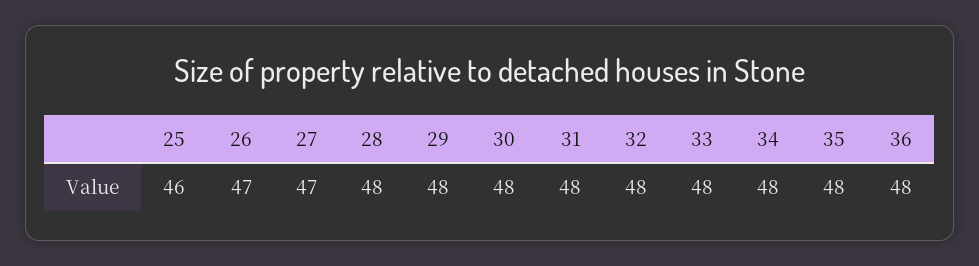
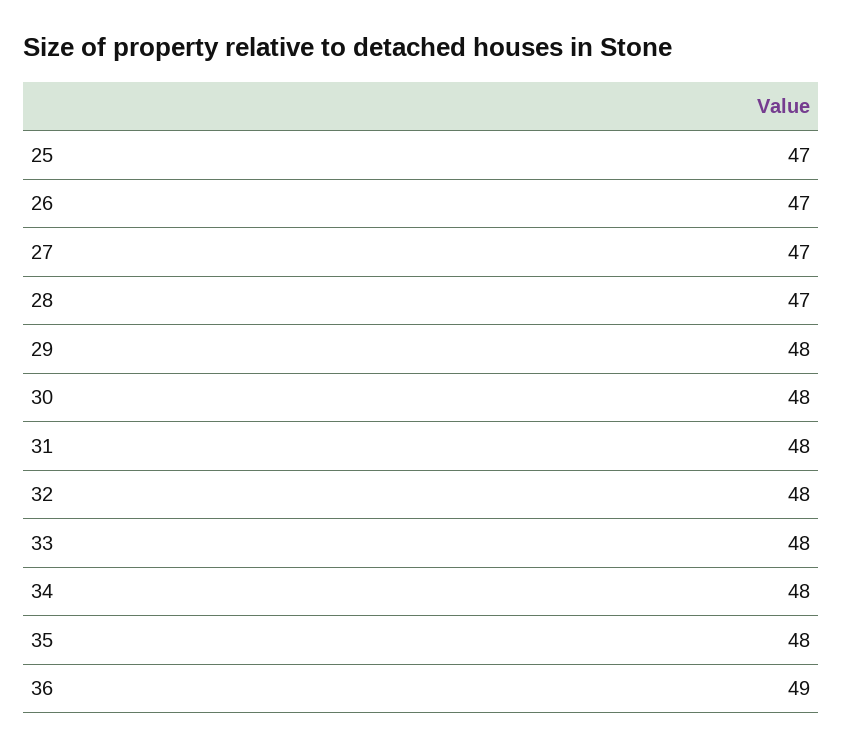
  {
-   "25": 46,
+   "25": 47,
    "26": 47,
    "27": 47,
-   "28": 48,
+   "28": 47,
    "29": 48,
    "30": 48,
    "31": 48,
    "32": 48,
    "33": 48,
    "34": 48,
    "35": 48,
-   "36": 48
+   "36": 49
  }

